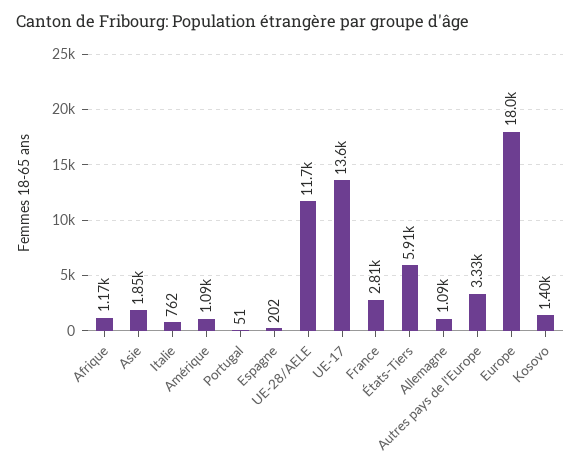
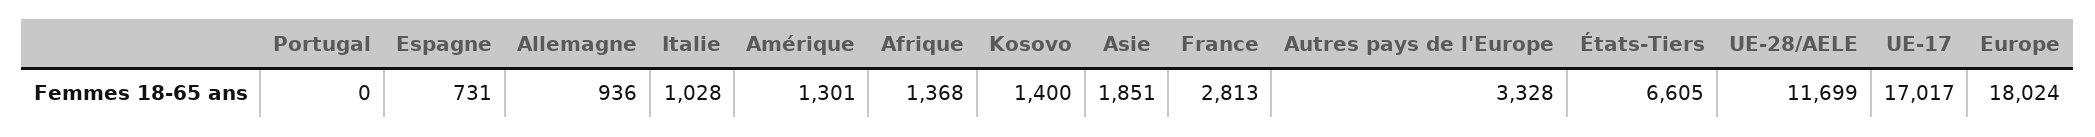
  {
-   "Afrique": 1170,
+   "Afrique": 1368,
    "Asie": 1851,
-   "Italie": 762,
+   "Italie": 1028,
-   "Amérique": 1090,
+   "Amérique": 1301,
-   "Portugal": 51,
+   "Portugal": 0,
-   "Espagne": 202,
+   "Espagne": 731,
    "UE-28/AELE": 11699,
-   "UE-17": 13600,
+   "UE-17": 17017,
    "France": 2813,
-   "États-Tiers": 5910,
+   "États-Tiers": 6605,
-   "Allemagne": 1090,
+   "Allemagne": 936,
    "Autres pays de l'Europe": 3328,
    "Europe": 18024,
    "Kosovo": 1400
  }

